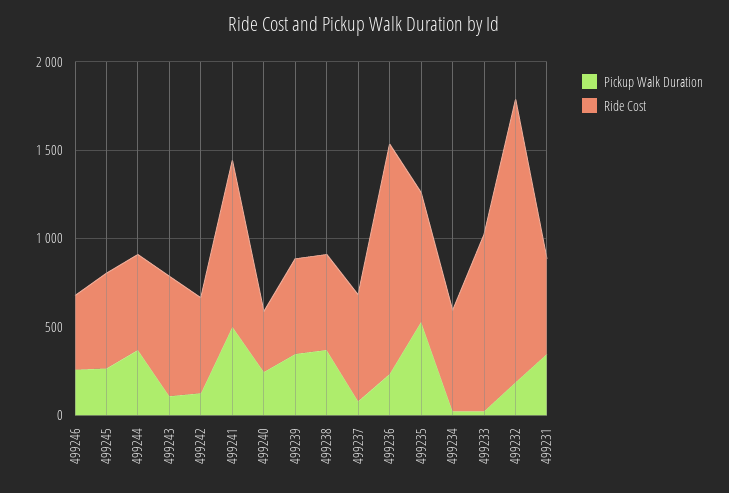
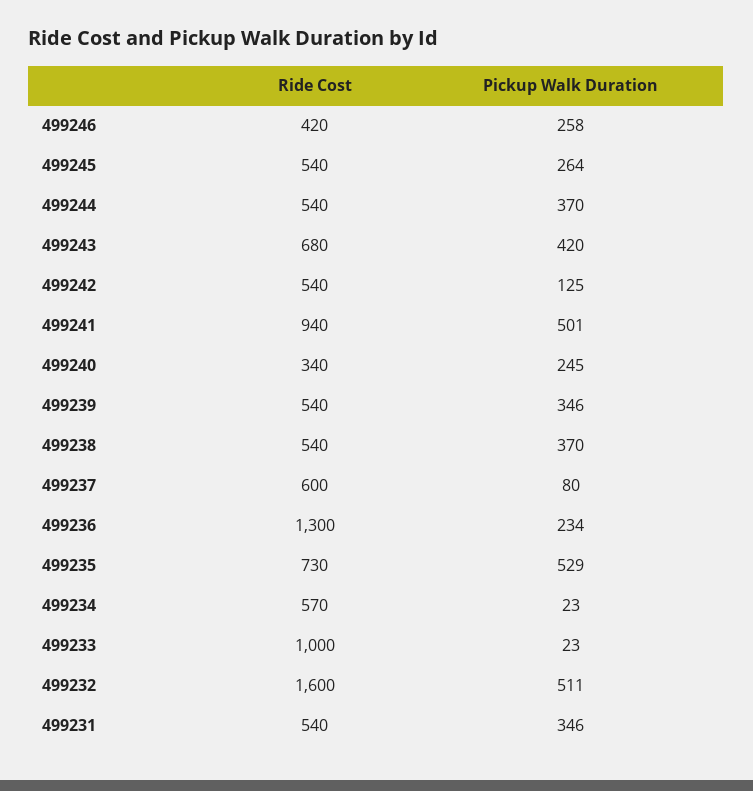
  {
    "Pickup Walk Duration": {
      "499246": 258,
      "499245": 264,
      "499244": 370,
-     "499243": 100,
+     "499243": 420,
      "499242": 125,
      "499241": 501,
      "499240": 245,
      "499239": 346,
      "499238": 370,
      "499237": 80,
      "499236": 234,
      "499235": 529,
      "499234": 23,
      "499233": 23,
-     "499232": 200,
+     "499232": 511,
      "499231": 346
    },
    "Ride Cost": {
      "499246": 420,
      "499245": 540,
      "499244": 540,
      "499243": 680,
      "499242": 540,
      "499241": 940,
      "499240": 340,
      "499239": 540,
      "499238": 540,
      "499237": 600,
      "499236": 1300,
      "499235": 730,
      "499234": 570,
      "499233": 1000,
      "499232": 1600,
      "499231": 540
    }
  }

